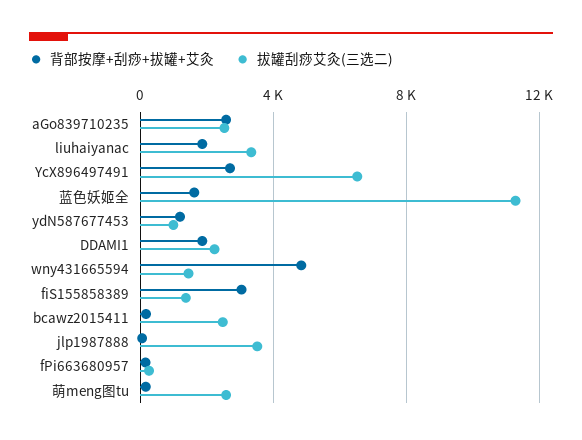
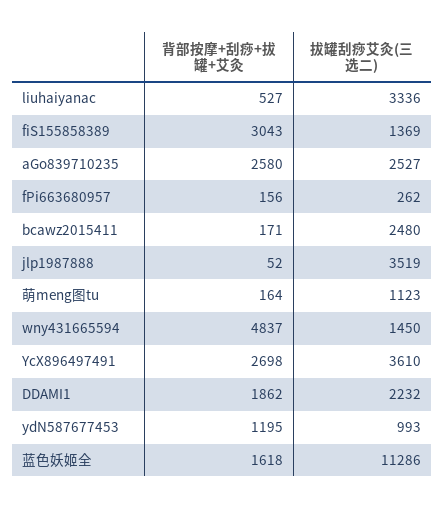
  {
    "背部按摩+刮痧+拔罐+艾灸": {
      "aGo839710235": 2580,
-     "liuhaiyanac": 2000,
+     "liuhaiyanac": 527,
      "YcX896497491": 2698,
      "蓝色妖姬全": 1618,
      "ydN587677453": 1195,
      "DDAMI1": 1862,
      "wny431665594": 4837,
      "fiS155858389": 3043,
      "bcawz2015411": 171,
      "jlp1987888": 52,
      "fPi663680957": 156,
      "萌meng图tu": 164
    },
    "拔罐刮痧艾灸(三选二)": {
      "aGo839710235": 2527,
      "liuhaiyanac": 3336,
-     "YcX896497491": 6500,
+     "YcX896497491": 3610,
      "蓝色妖姬全": 11286,
      "ydN587677453": 993,
      "DDAMI1": 2232,
      "wny431665594": 1450,
      "fiS155858389": 1369,
      "bcawz2015411": 2480,
      "jlp1987888": 3519,
      "fPi663680957": 262,
-     "萌meng图tu": 2500
+     "萌meng图tu": 1123
    }
  }

